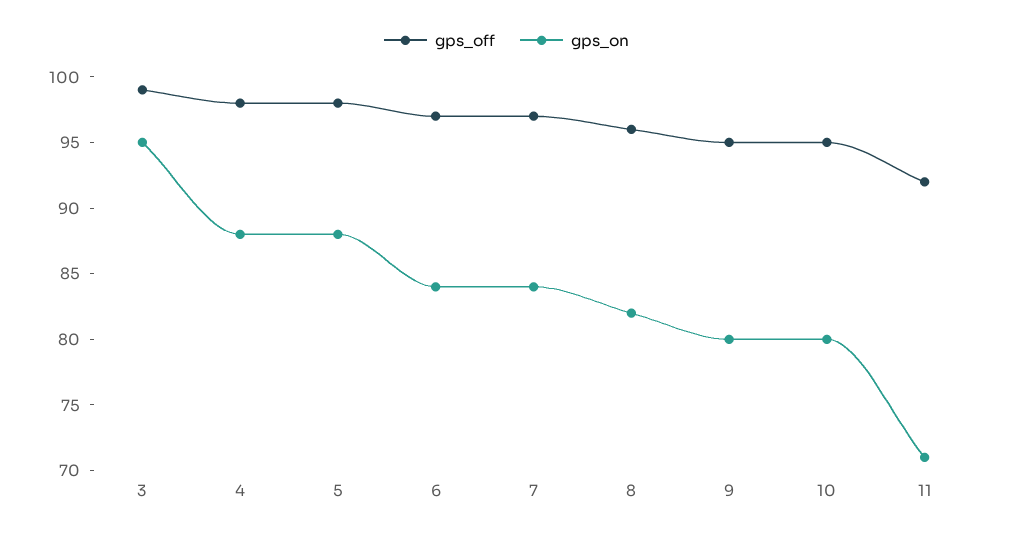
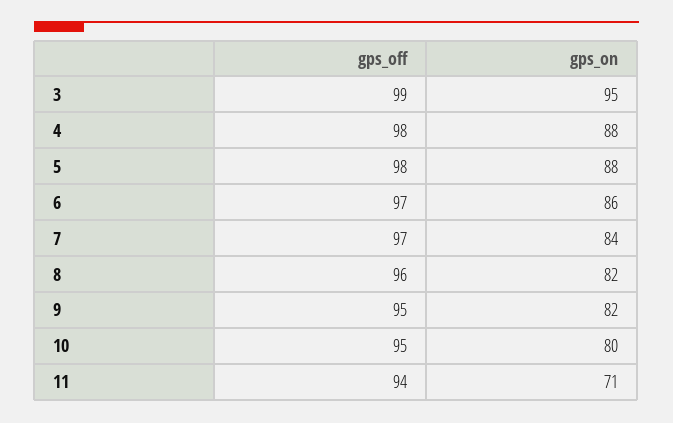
  {
    "gps_off": {
      "3": 99,
      "4": 98,
      "5": 98,
      "6": 97,
      "7": 97,
      "8": 96,
      "9": 95,
      "10": 95,
-     "11": 92
+     "11": 94
    },
    "gps_on": {
      "3": 95,
      "4": 88,
      "5": 88,
-     "6": 84,
+     "6": 86,
      "7": 84,
      "8": 82,
-     "9": 80,
+     "9": 82,
      "10": 80,
      "11": 71
    }
  }

